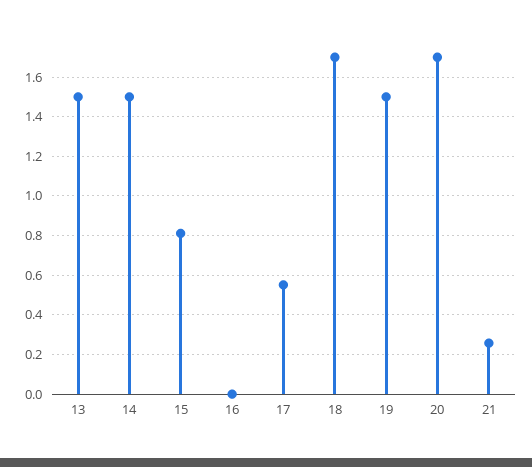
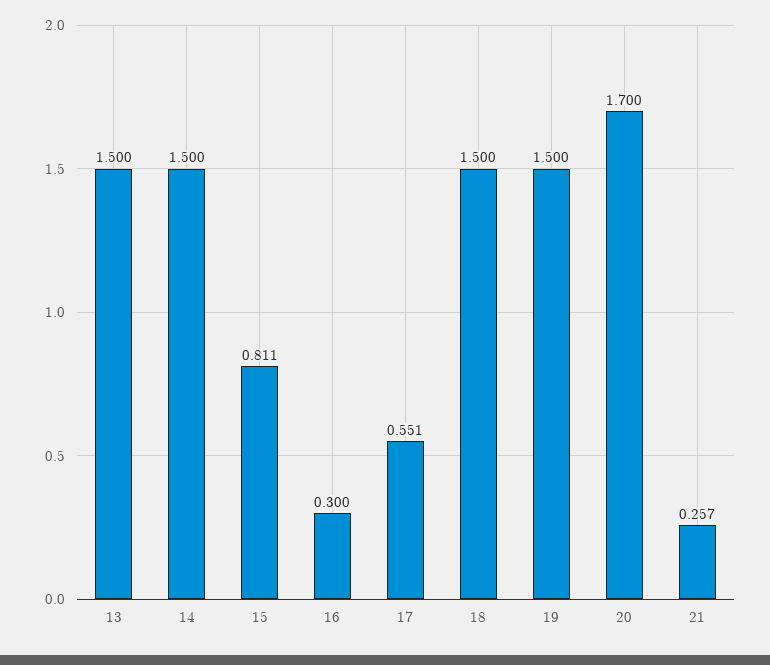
  {
    "13": 1.5,
    "14": 1.5,
    "15": 0.811,
-   "16": 0,
+   "16": 0.3,
    "17": 0.551,
-   "18": 1.7,
+   "18": 1.5,
    "19": 1.5,
    "20": 1.7,
    "21": 0.257
  }

